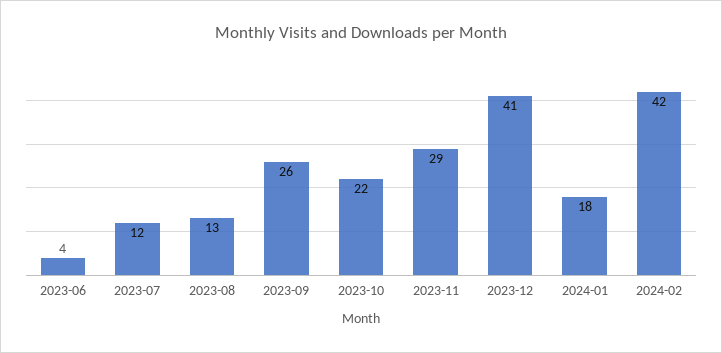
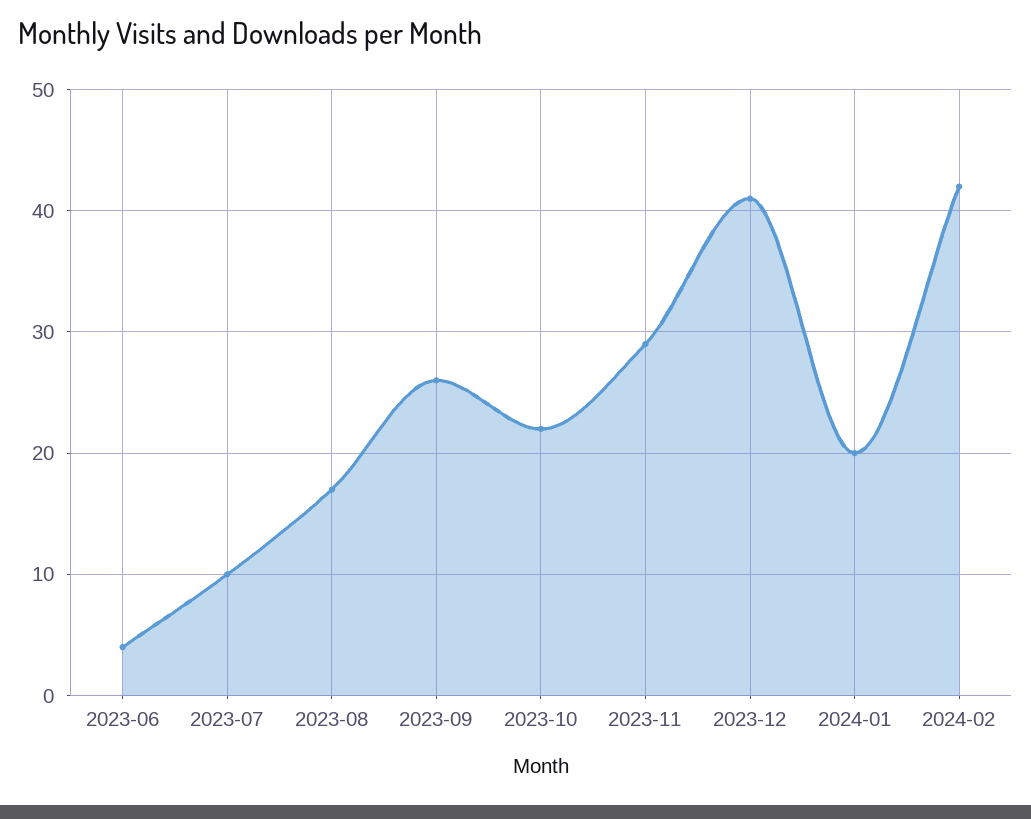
  {
    "2023-06": 4,
-   "2023-07": 12,
+   "2023-07": 10,
-   "2023-08": 13,
+   "2023-08": 17,
    "2023-09": 26,
    "2023-10": 22,
    "2023-11": 29,
    "2023-12": 41,
-   "2024-01": 18,
+   "2024-01": 20,
    "2024-02": 42
  }

